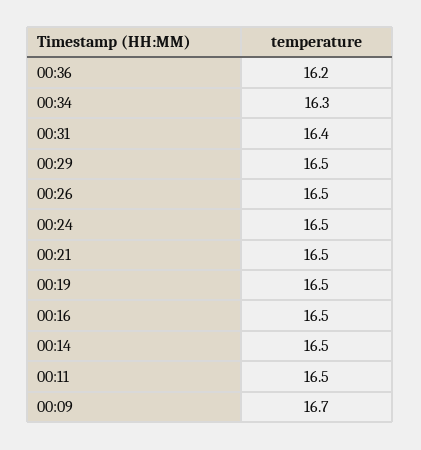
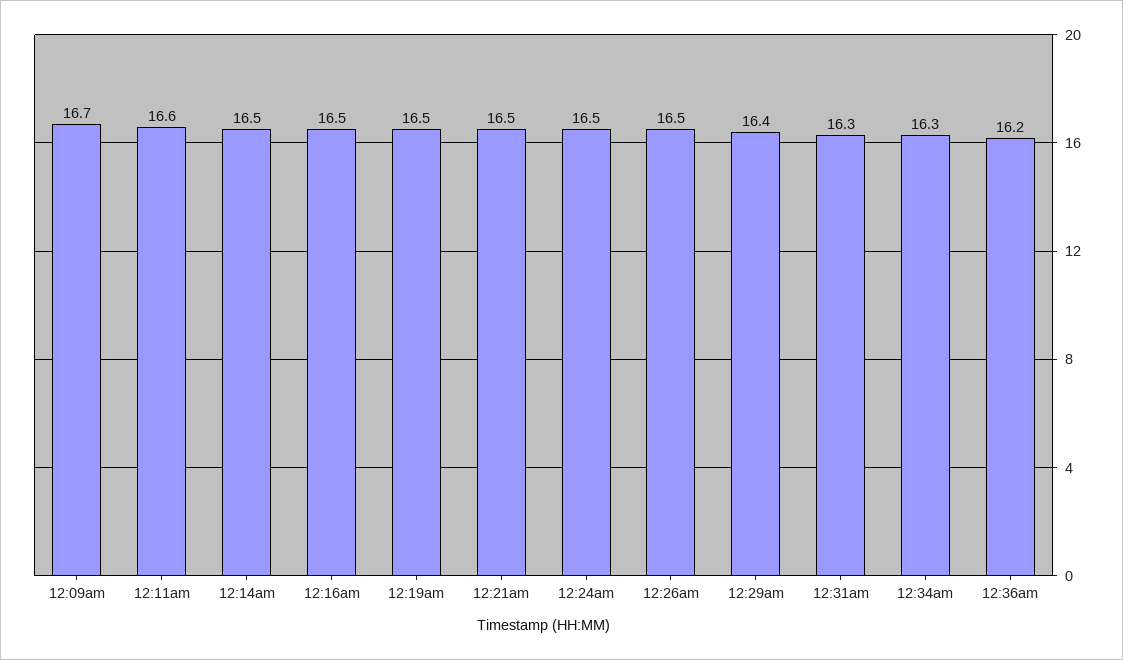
  {
    "00:36": 16.2,
    "00:34": 16.3,
-   "00:31": 16.4,
+   "00:31": 16.3,
-   "00:29": 16.5,
+   "00:29": 16.4,
    "00:26": 16.5,
    "00:24": 16.5,
    "00:21": 16.5,
    "00:19": 16.5,
    "00:16": 16.5,
    "00:14": 16.5,
-   "00:11": 16.5,
+   "00:11": 16.6,
    "00:09": 16.7
  }

